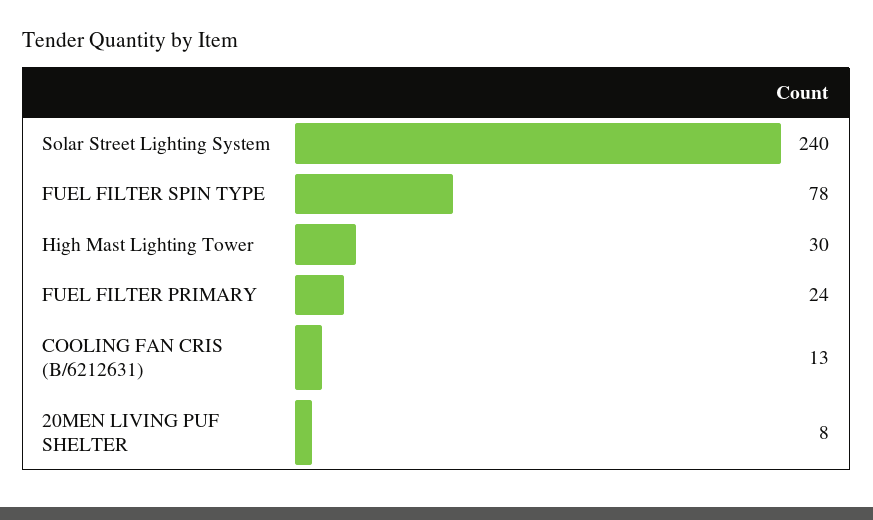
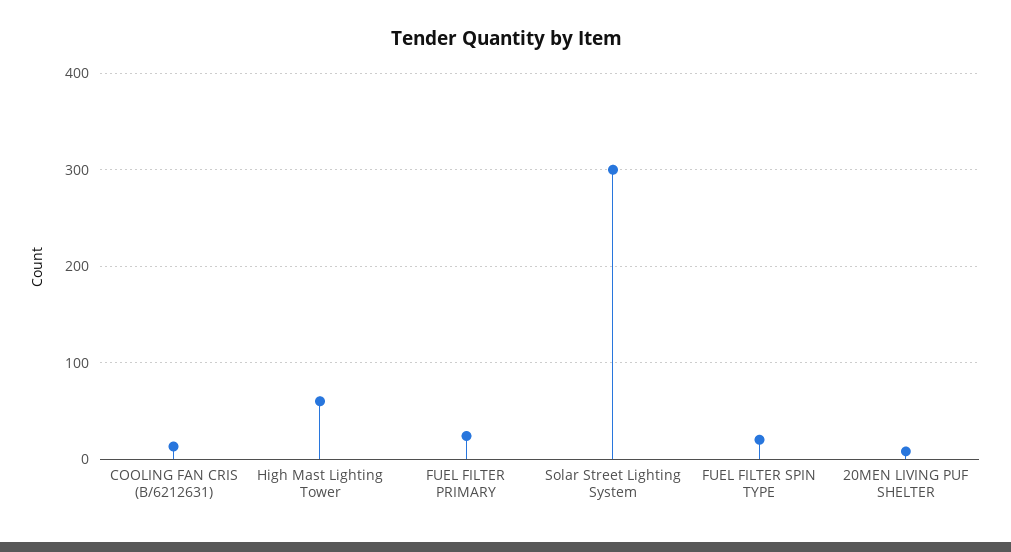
  {
-   "Solar Street Lighting System": 240,
+   "Solar Street Lighting System": 300,
-   "FUEL FILTER SPIN TYPE": 78,
+   "FUEL FILTER SPIN TYPE": 20,
-   "High Mast Lighting Tower": 30,
+   "High Mast Lighting Tower": 60,
    "FUEL FILTER PRIMARY": 24,
    "COOLING FAN CRIS (B/6212631)": 13,
    "20MEN LIVING PUF SHELTER": 8
  }

